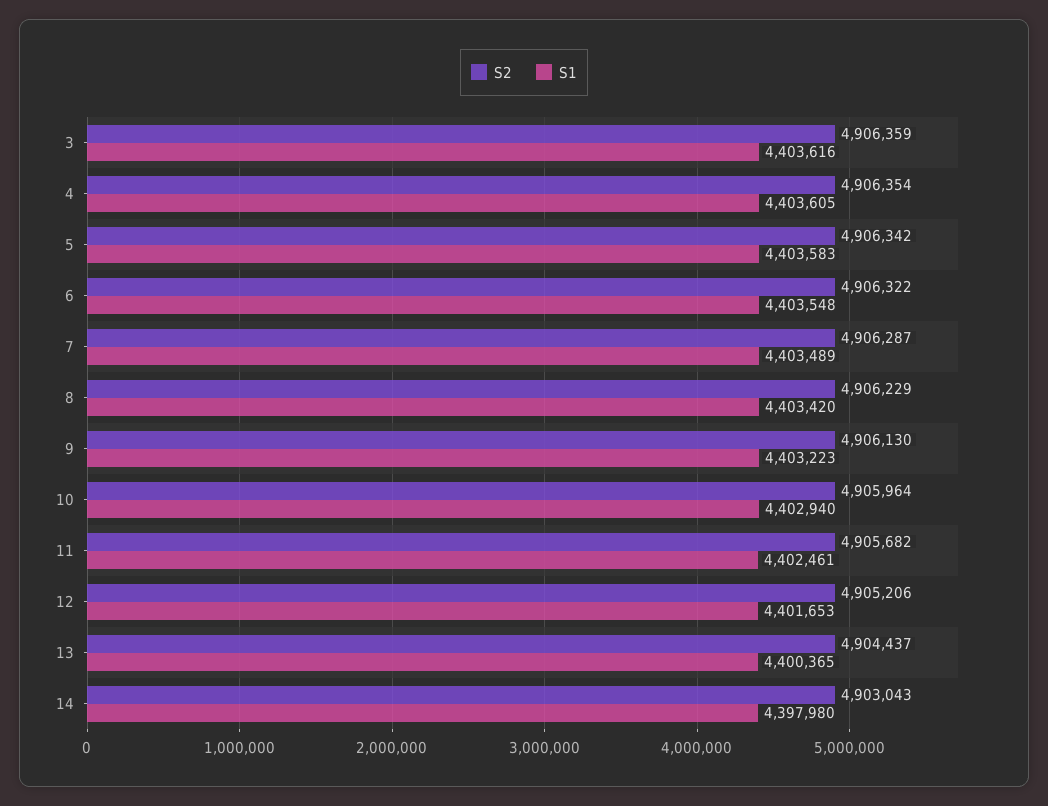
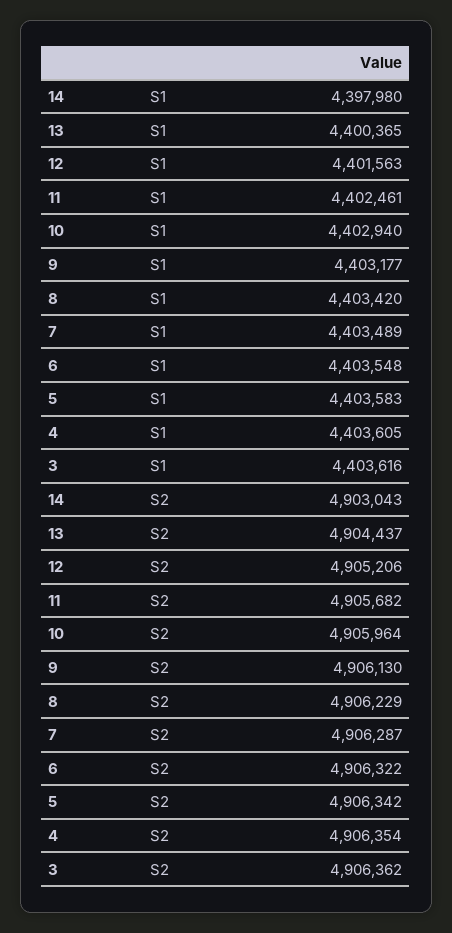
  {
    "S2": {
-     "3": 4906359,
+     "3": 4906362,
      "4": 4906354,
      "5": 4906342,
      "6": 4906322,
      "7": 4906287,
      "8": 4906229,
      "9": 4906130,
      "10": 4905964,
      "11": 4905682,
      "12": 4905206,
      "13": 4904437,
      "14": 4903043
    },
    "S1": {
      "3": 4403616,
      "4": 4403605,
      "5": 4403583,
      "6": 4403548,
      "7": 4403489,
      "8": 4403420,
-     "9": 4403223,
+     "9": 4403177,
      "10": 4402940,
      "11": 4402461,
-     "12": 4401653,
+     "12": 4401563,
      "13": 4400365,
      "14": 4397980
    }
  }

